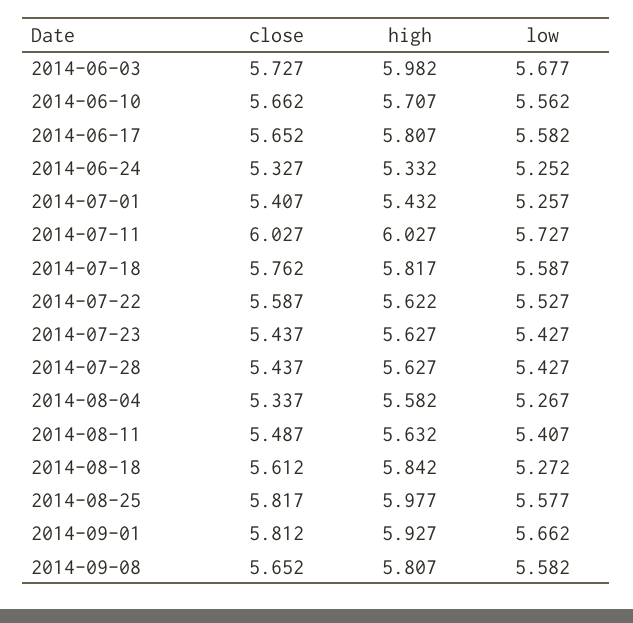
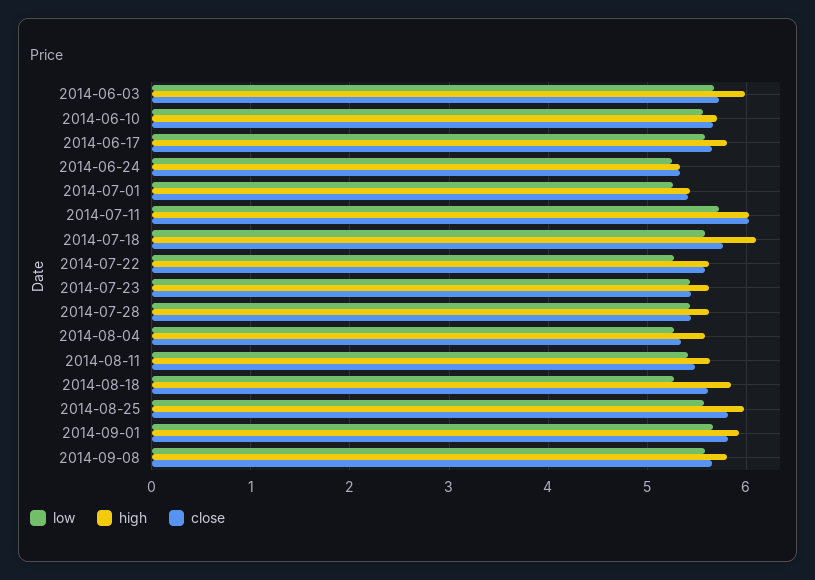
  {
    "close": {
      "2014-06-03": 5.727,
      "2014-06-10": 5.662,
      "2014-06-17": 5.652,
      "2014-06-24": 5.327,
      "2014-07-01": 5.407,
      "2014-07-11": 6.027,
      "2014-07-18": 5.762,
      "2014-07-22": 5.587,
      "2014-07-23": 5.437,
      "2014-07-28": 5.437,
      "2014-08-04": 5.337,
      "2014-08-11": 5.487,
      "2014-08-18": 5.612,
      "2014-08-25": 5.817,
      "2014-09-01": 5.812,
      "2014-09-08": 5.652
    },
    "high": {
      "2014-06-03": 5.982,
      "2014-06-10": 5.707,
      "2014-06-17": 5.807,
      "2014-06-24": 5.332,
      "2014-07-01": 5.432,
      "2014-07-11": 6.027,
-     "2014-07-18": 5.817,
+     "2014-07-18": 6.1,
      "2014-07-22": 5.622,
      "2014-07-23": 5.627,
      "2014-07-28": 5.627,
      "2014-08-04": 5.582,
      "2014-08-11": 5.632,
      "2014-08-18": 5.842,
      "2014-08-25": 5.977,
      "2014-09-01": 5.927,
      "2014-09-08": 5.807
    },
    "low": {
      "2014-06-03": 5.677,
      "2014-06-10": 5.562,
      "2014-06-17": 5.582,
      "2014-06-24": 5.252,
      "2014-07-01": 5.257,
      "2014-07-11": 5.727,
      "2014-07-18": 5.587,
-     "2014-07-22": 5.527,
+     "2014-07-22": 5.3,
      "2014-07-23": 5.427,
      "2014-07-28": 5.427,
      "2014-08-04": 5.267,
      "2014-08-11": 5.407,
      "2014-08-18": 5.272,
      "2014-08-25": 5.577,
      "2014-09-01": 5.662,
      "2014-09-08": 5.582
    }
  }

